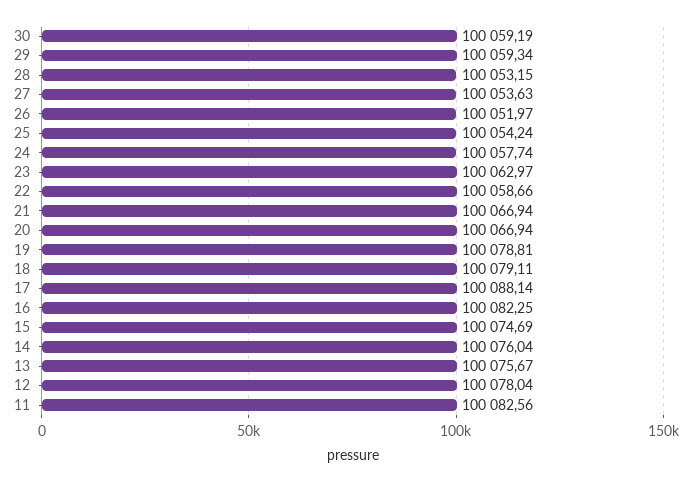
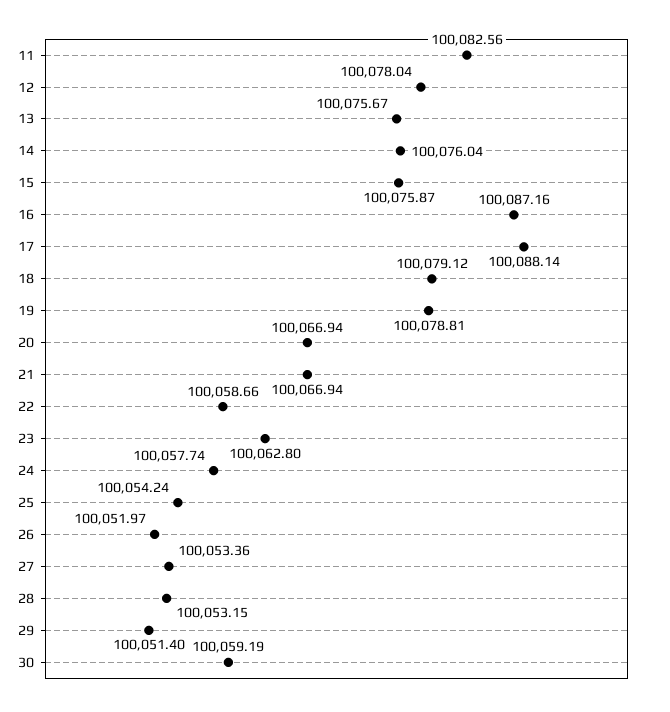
  {
    "30": 100059.19,
-   "29": 100059.34,
+   "29": 100051.4,
    "28": 100053.15,
-   "27": 100053.63,
+   "27": 100053.36,
    "26": 100051.97,
    "25": 100054.24,
    "24": 100057.74,
-   "23": 100062.97,
+   "23": 100062.8,
    "22": 100058.66,
    "21": 100066.94,
    "20": 100066.94,
    "19": 100078.81,
-   "18": 100079.11,
+   "18": 100079.12,
    "17": 100088.14,
-   "16": 100082.25,
+   "16": 100087.16,
-   "15": 100074.69,
+   "15": 100075.87,
    "14": 100076.04,
    "13": 100075.67,
    "12": 100078.04,
    "11": 100082.56
  }

